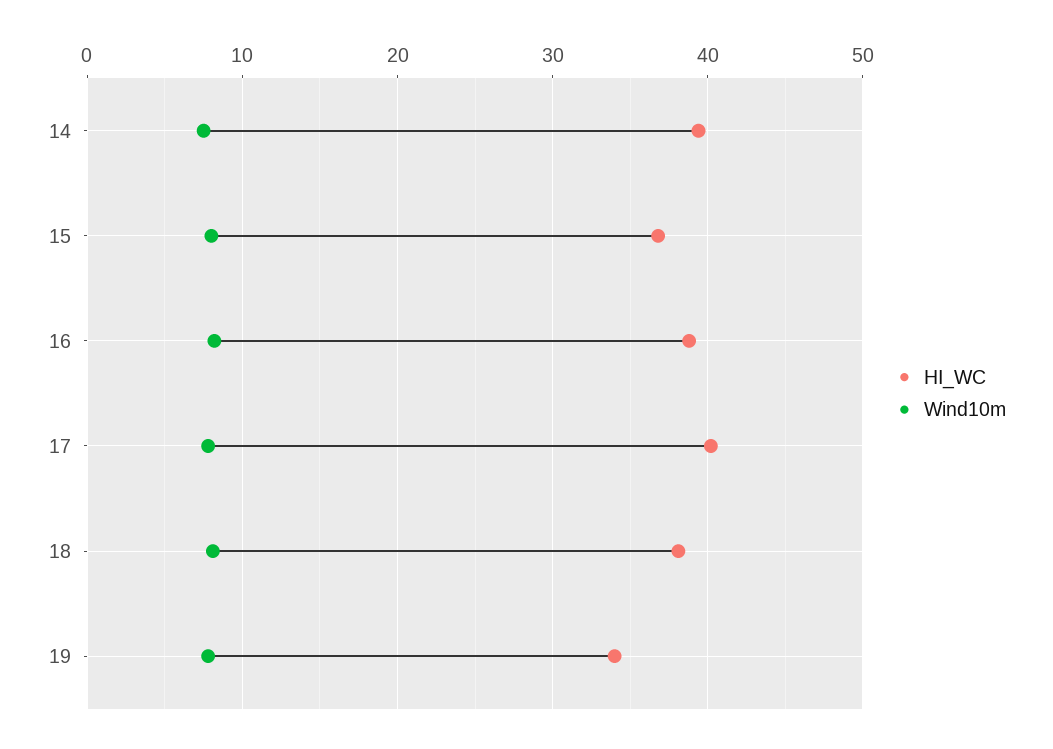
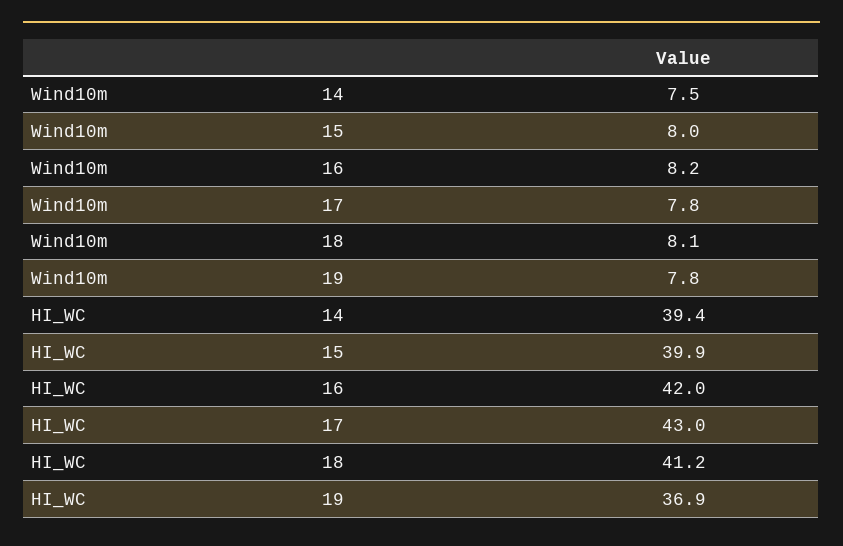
  {
    "HI_WC": {
      "14": 39.4,
-     "15": 37,
+     "15": 39.9,
-     "16": 39,
+     "16": 42,
-     "17": 40,
+     "17": 43,
-     "18": 38,
+     "18": 41.2,
-     "19": 34
+     "19": 36.9
    },
    "Wind10m": {
      "14": 7.5,
      "15": 8,
      "16": 8.2,
      "17": 7.8,
      "18": 8.1,
      "19": 7.8
    }
  }

